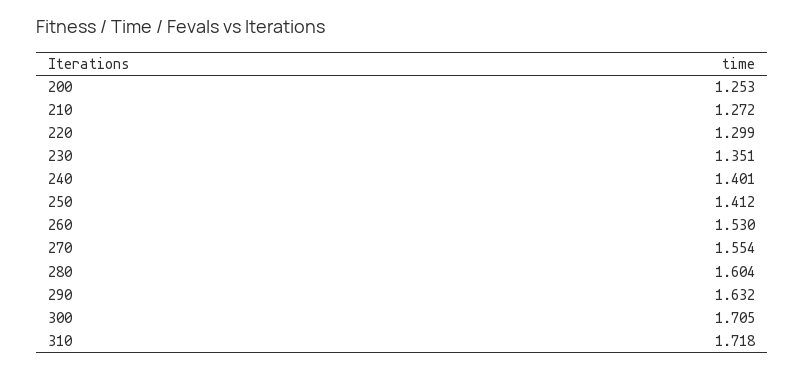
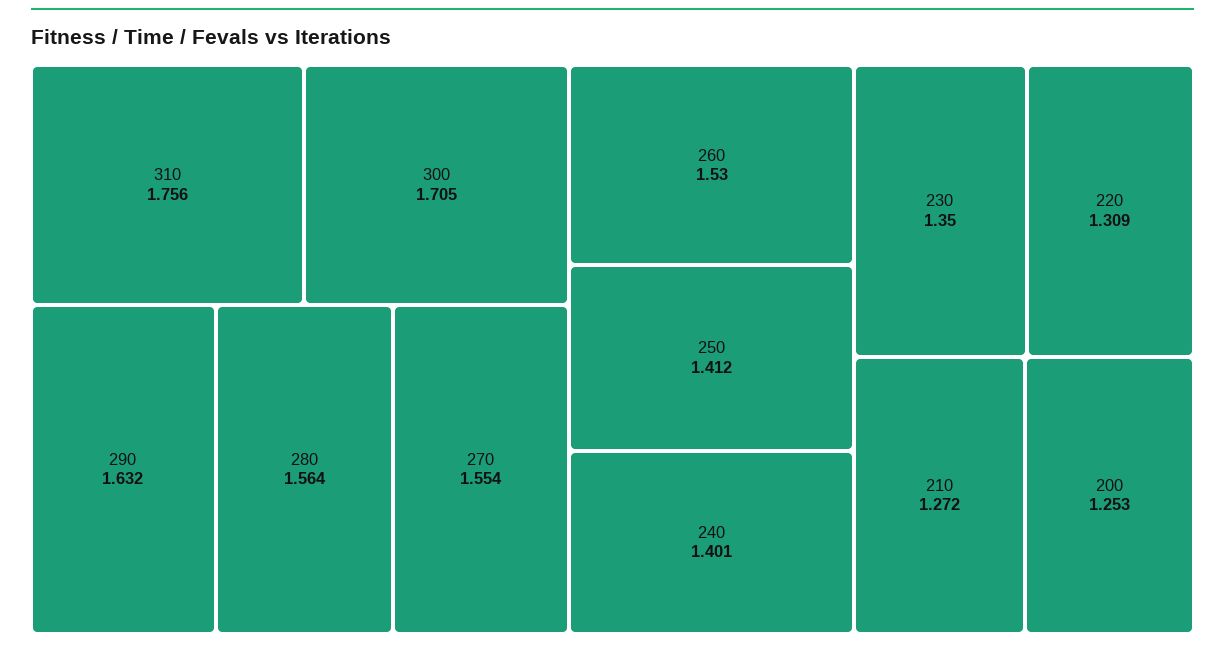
  {
    "200": 1.253,
    "210": 1.272,
-   "220": 1.299,
+   "220": 1.309,
-   "230": 1.351,
+   "230": 1.35,
    "240": 1.401,
    "250": 1.412,
    "260": 1.53,
    "270": 1.554,
-   "280": 1.604,
+   "280": 1.564,
    "290": 1.632,
    "300": 1.705,
-   "310": 1.718
+   "310": 1.756
  }

